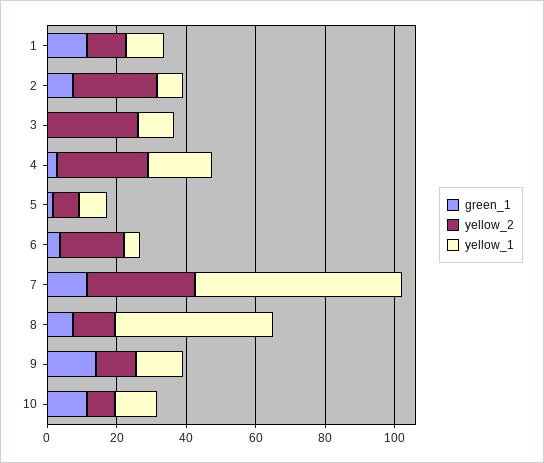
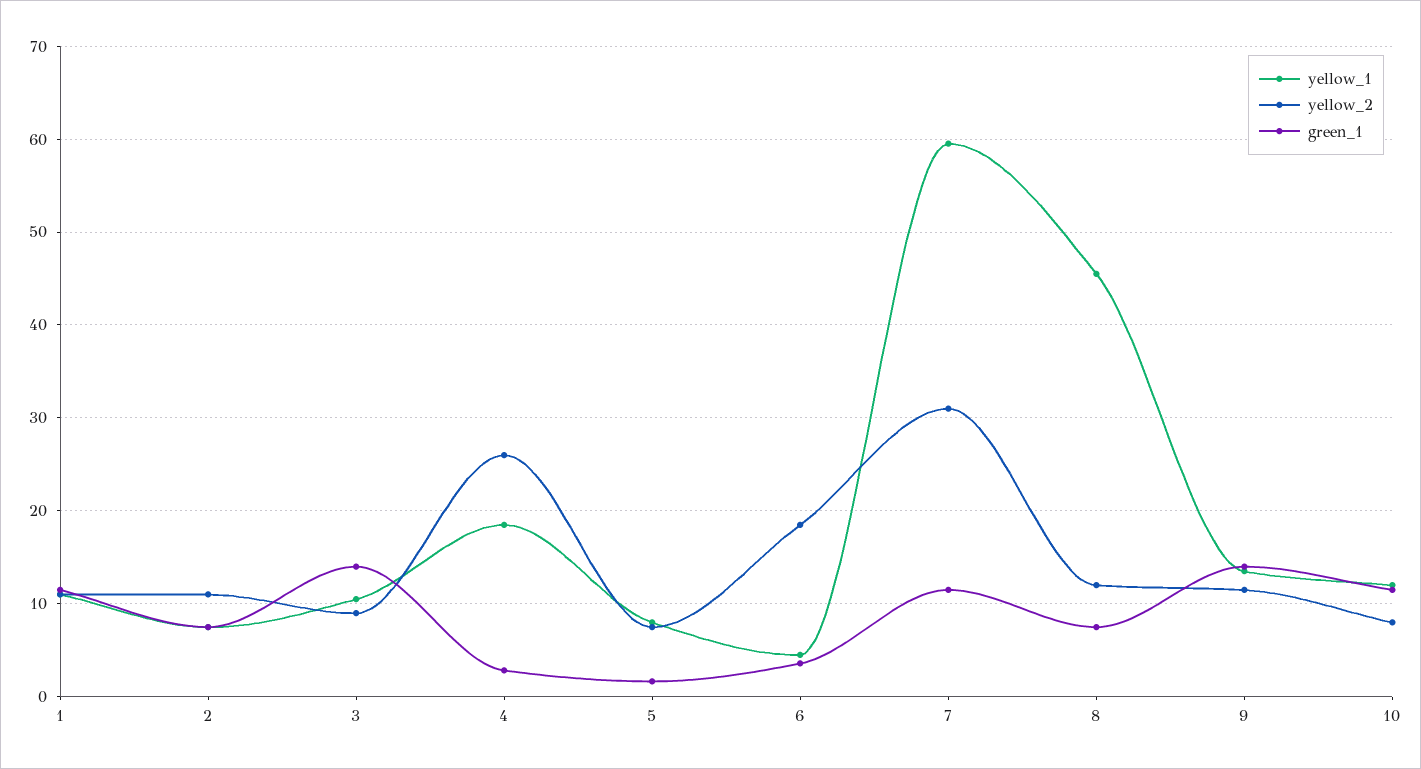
  {
    "green_1": {
      "1": 12,
      "2": 8,
-     "3": 0,
+     "3": 14,
      "4": 3,
      "5": 2,
      "6": 4,
      "7": 12,
      "8": 8,
      "9": 14,
      "10": 12
    },
    "yellow_2": {
      "1": 11,
-     "2": 25,
+     "2": 11,
-     "3": 25,
+     "3": 9,
      "4": 26,
      "5": 8,
      "6": 19,
      "7": 31,
      "8": 12,
      "9": 12,
      "10": 8
    },
    "yellow_1": {
      "1": 11,
      "2": 8,
      "3": 11,
      "4": 19,
      "5": 8,
      "6": 5,
      "7": 60,
      "8": 46,
      "9": 14,
      "10": 12
    }
  }

